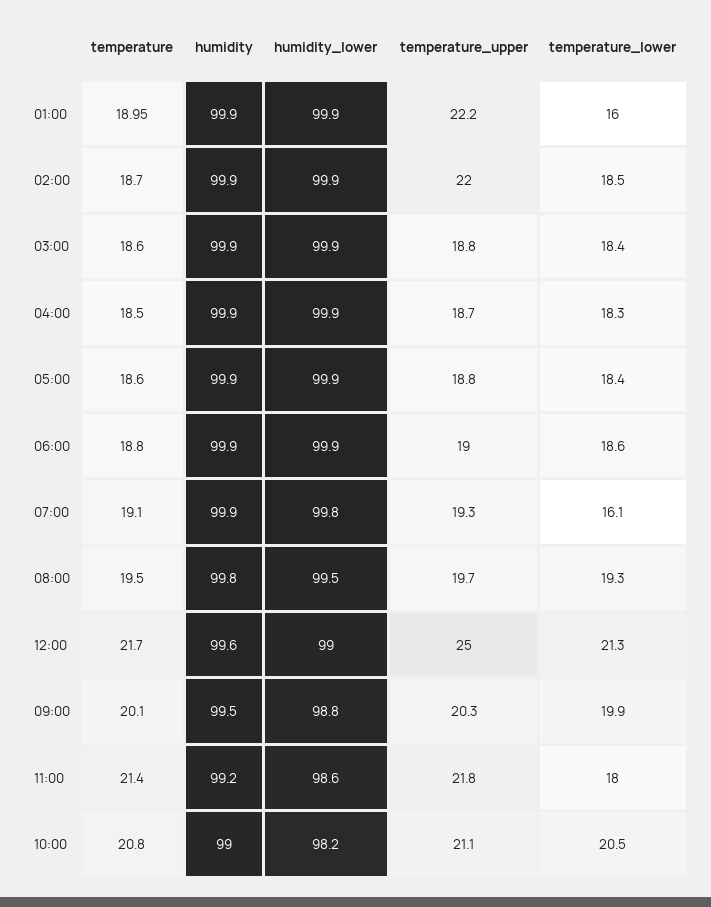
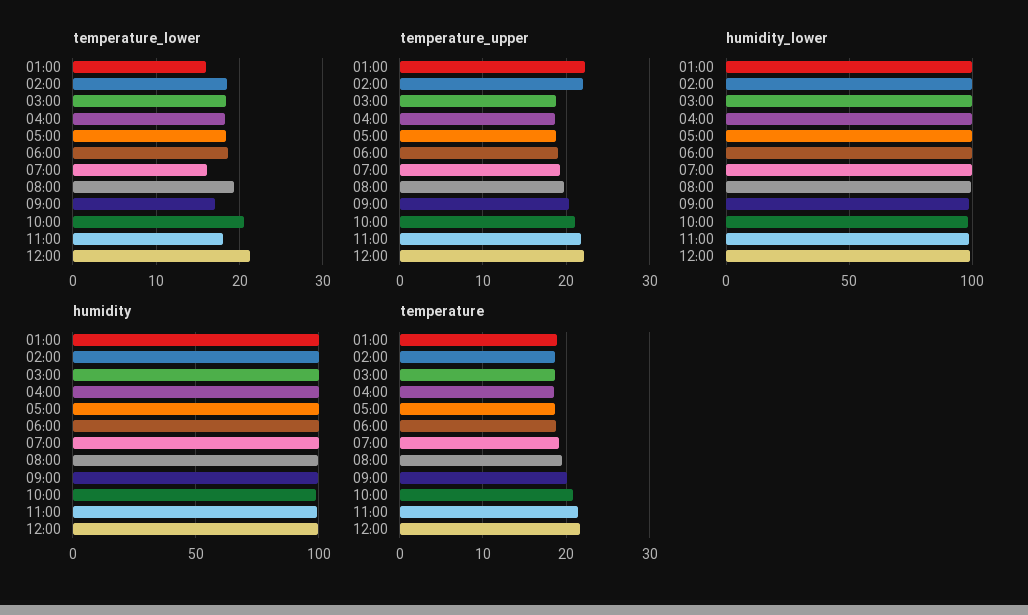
  {
    "temperature": {
      "01:00": 18.95,
      "02:00": 18.7,
      "03:00": 18.6,
      "04:00": 18.5,
      "05:00": 18.6,
      "06:00": 18.8,
      "07:00": 19.1,
      "08:00": 19.5,
      "12:00": 21.7,
      "09:00": 20.1,
      "11:00": 21.4,
      "10:00": 20.8
    },
    "humidity": {
      "01:00": 99.9,
      "02:00": 99.9,
      "03:00": 99.9,
      "04:00": 99.9,
      "05:00": 99.9,
      "06:00": 99.9,
      "07:00": 99.9,
      "08:00": 99.8,
      "12:00": 99.6,
      "09:00": 99.5,
      "11:00": 99.2,
      "10:00": 99
    },
    "humidity_lower": {
      "01:00": 99.9,
      "02:00": 99.9,
      "03:00": 99.9,
      "04:00": 99.9,
      "05:00": 99.9,
      "06:00": 99.9,
      "07:00": 99.8,
      "08:00": 99.5,
      "12:00": 99,
      "09:00": 98.8,
      "11:00": 98.6,
      "10:00": 98.2
    },
    "temperature_upper": {
      "01:00": 22.2,
      "02:00": 22,
      "03:00": 18.8,
      "04:00": 18.7,
      "05:00": 18.8,
      "06:00": 19,
      "07:00": 19.3,
      "08:00": 19.7,
-     "12:00": 25,
+     "12:00": 22,
      "09:00": 20.3,
      "11:00": 21.8,
      "10:00": 21.1
    },
    "temperature_lower": {
      "01:00": 16,
      "02:00": 18.5,
      "03:00": 18.4,
      "04:00": 18.3,
      "05:00": 18.4,
      "06:00": 18.6,
      "07:00": 16.1,
      "08:00": 19.3,
      "12:00": 21.3,
-     "09:00": 19.9,
+     "09:00": 17,
      "11:00": 18,
      "10:00": 20.5
    }
  }

